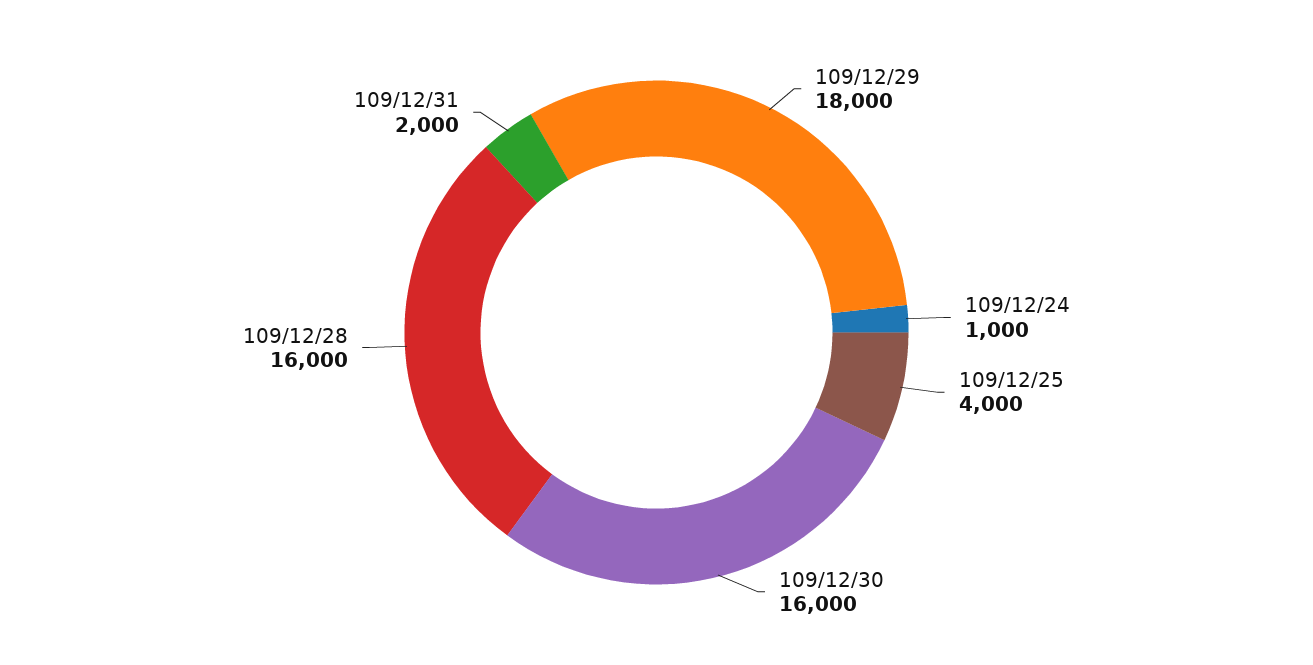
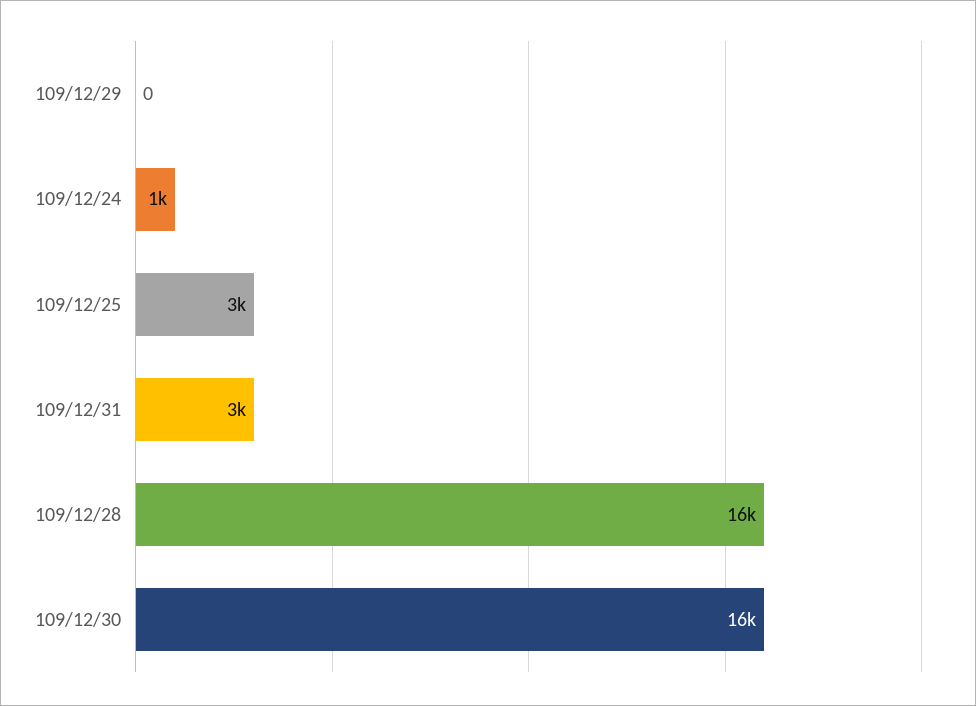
  {
-   "109/12/29": 18000,
+   "109/12/29": 0,
    "109/12/24": 1000,
-   "109/12/25": 4000,
+   "109/12/25": 3000,
    "109/12/30": 16000,
    "109/12/28": 16000,
-   "109/12/31": 2000
+   "109/12/31": 3000
  }

